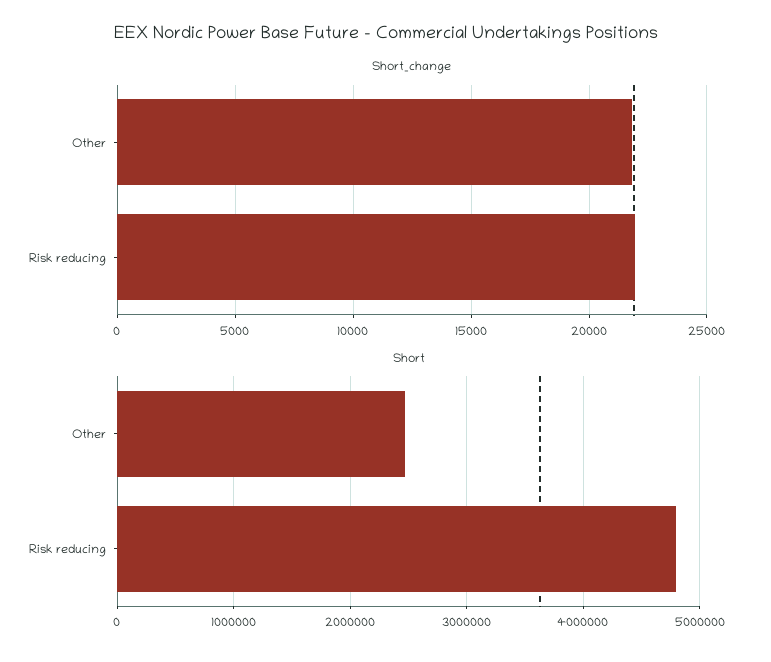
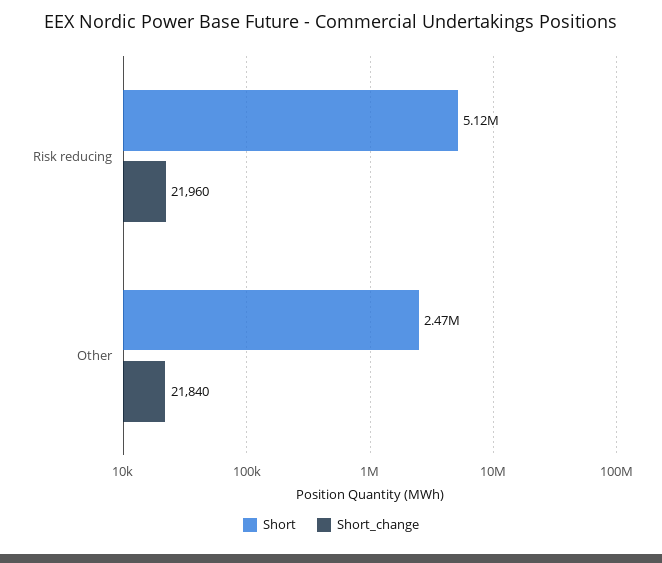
  {
    "Short_change": {
      "Other": 21840,
      "Risk reducing": 21960
    },
    "Short": {
      "Other": 2470000,
-     "Risk reducing": 4800000
+     "Risk reducing": 5120000
    }
  }

